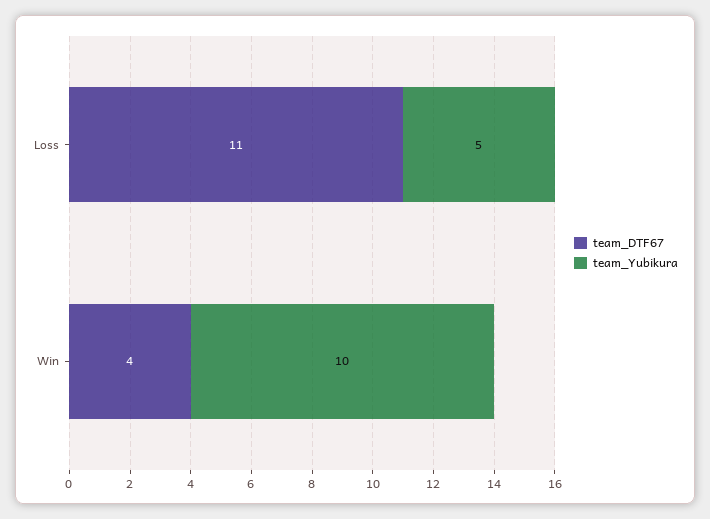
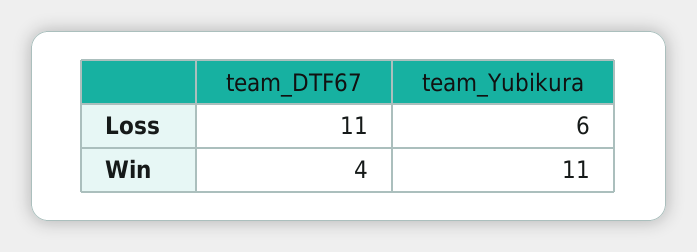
  {
    "team_DTF67": {
      "Loss": 11,
      "Win": 4
    },
    "team_Yubikura": {
-     "Loss": 5,
+     "Loss": 6,
-     "Win": 10
+     "Win": 11
    }
  }

